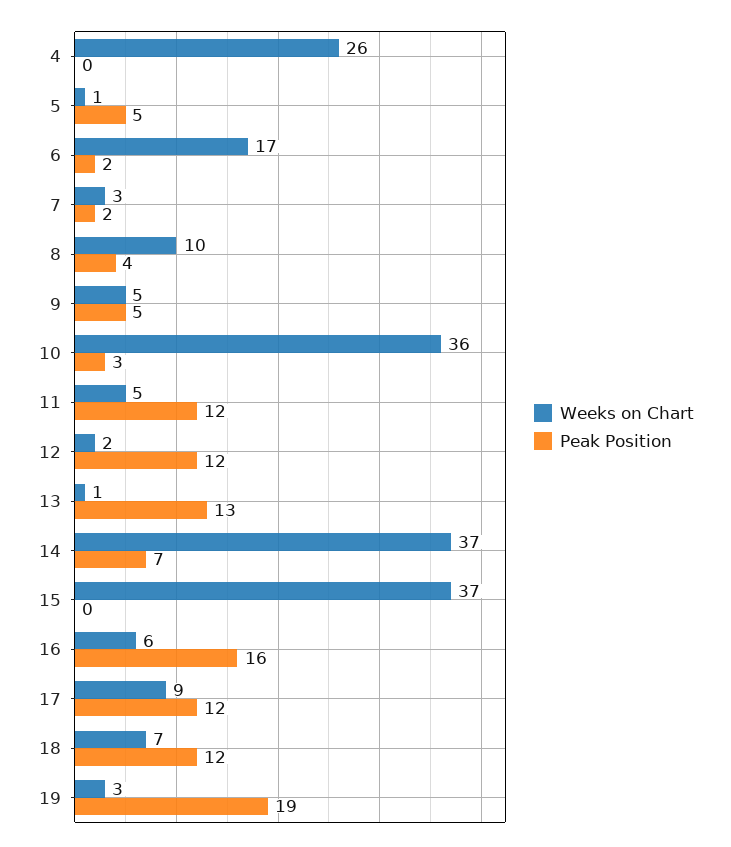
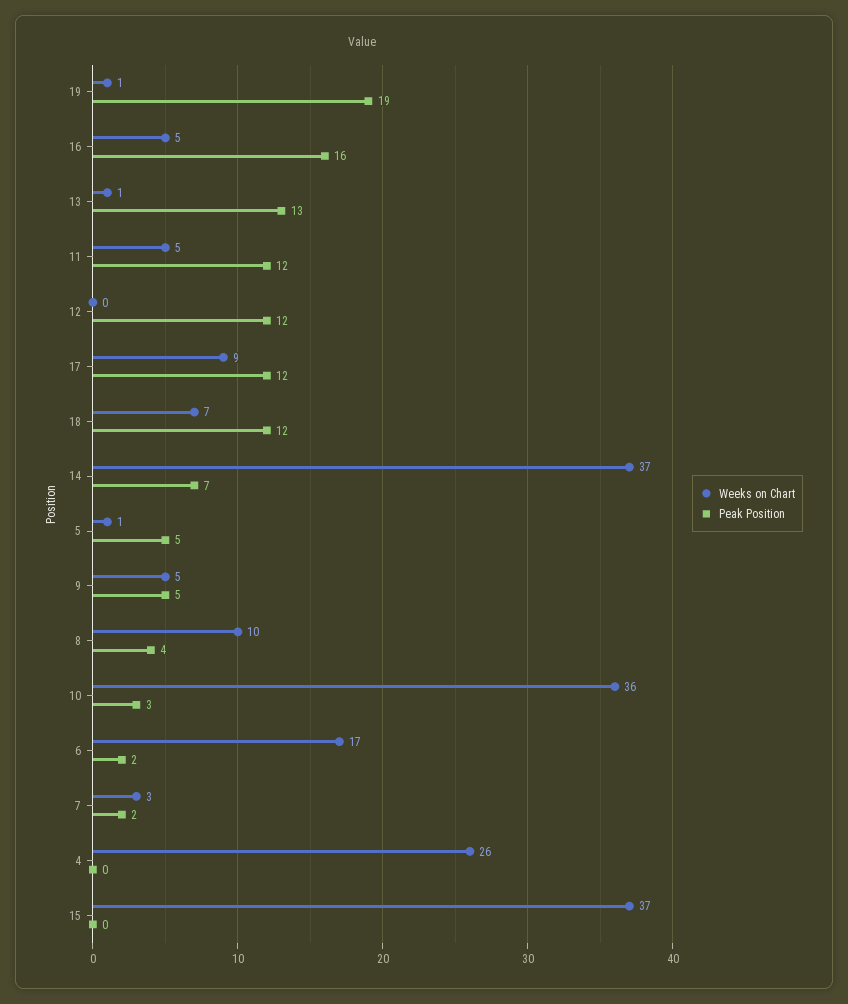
  {
    "Weeks on Chart": {
      "4": 26,
      "5": 1,
      "6": 17,
      "7": 3,
      "8": 10,
      "9": 5,
      "10": 36,
      "11": 5,
-     "12": 2,
+     "12": 0,
      "13": 1,
      "14": 37,
      "15": 37,
-     "16": 6,
+     "16": 5,
      "17": 9,
      "18": 7,
-     "19": 3
+     "19": 1
    },
    "Peak Position": {
      "4": 0,
      "5": 5,
      "6": 2,
      "7": 2,
      "8": 4,
      "9": 5,
      "10": 3,
      "11": 12,
      "12": 12,
      "13": 13,
      "14": 7,
      "15": 0,
      "16": 16,
      "17": 12,
      "18": 12,
      "19": 19
    }
  }

